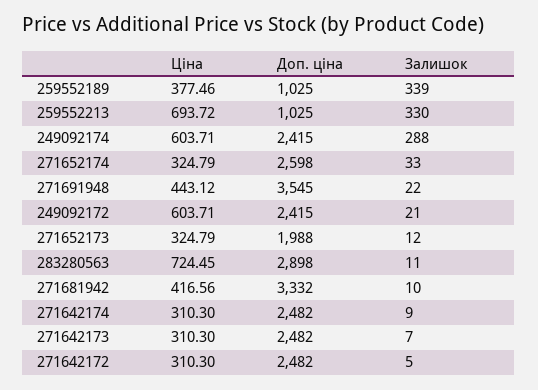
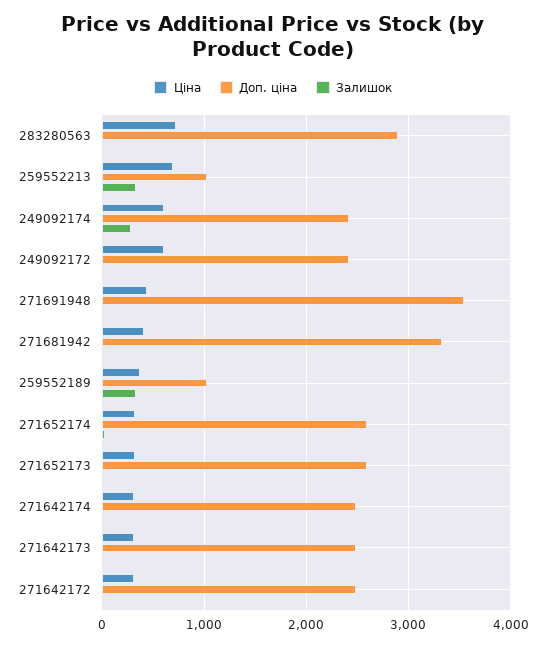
  {
    "Ціна": {
      "259552189": 377.46,
      "259552213": 693.72,
      "249092174": 603.71,
      "271652174": 324.79,
      "271691948": 443.12,
      "249092172": 603.71,
      "271652173": 324.79,
      "283280563": 724.45,
      "271681942": 416.56,
      "271642174": 310.3,
      "271642173": 310.3,
      "271642172": 310.3
    },
    "Доп. ціна": {
      "259552189": 1025,
      "259552213": 1025,
      "249092174": 2415,
      "271652174": 2598,
      "271691948": 3545,
      "249092172": 2415,
-     "271652173": 1988,
+     "271652173": 2600,
      "283280563": 2898,
      "271681942": 3332,
      "271642174": 2482,
      "271642173": 2482,
      "271642172": 2482
    },
    "Залишок": {
      "259552189": 339,
      "259552213": 330,
      "249092174": 288,
      "271652174": 33,
      "271691948": 22,
      "249092172": 21,
      "271652173": 12,
      "283280563": 11,
      "271681942": 10,
      "271642174": 9,
      "271642173": 7,
      "271642172": 5
    }
  }

